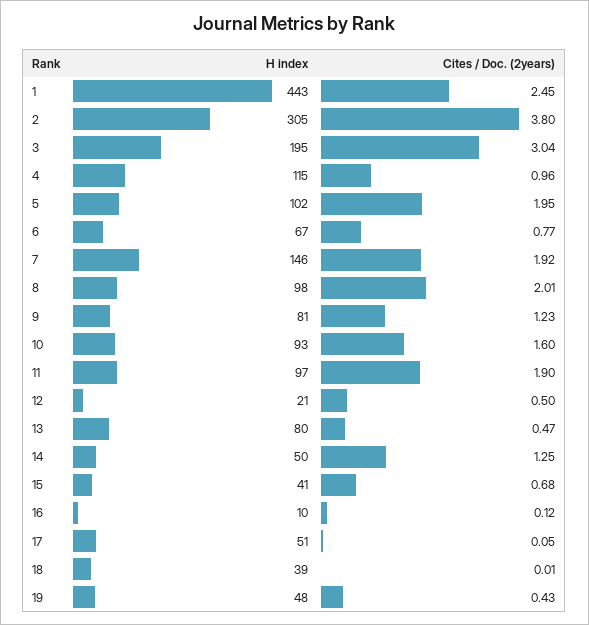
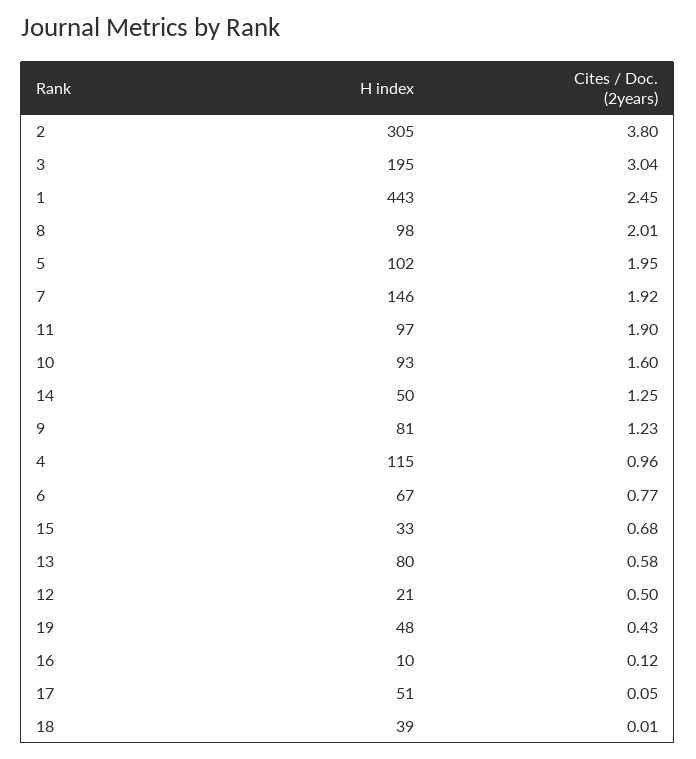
  {
    "H index": {
      "1": 443,
      "2": 305,
      "3": 195,
      "4": 115,
      "5": 102,
      "6": 67,
      "7": 146,
      "8": 98,
      "9": 81,
      "10": 93,
      "11": 97,
      "12": 21,
      "13": 80,
      "14": 50,
-     "15": 41,
+     "15": 33,
      "16": 10,
      "17": 51,
      "18": 39,
      "19": 48
    },
    "Cites / Doc. (2years)": {
      "1": 2.45,
      "2": 3.8,
      "3": 3.04,
      "4": 0.96,
      "5": 1.95,
      "6": 0.77,
      "7": 1.92,
      "8": 2.01,
      "9": 1.23,
      "10": 1.6,
      "11": 1.9,
      "12": 0.5,
-     "13": 0.47,
+     "13": 0.58,
      "14": 1.25,
      "15": 0.68,
      "16": 0.12,
      "17": 0.05,
      "18": 0.01,
      "19": 0.43
    }
  }

